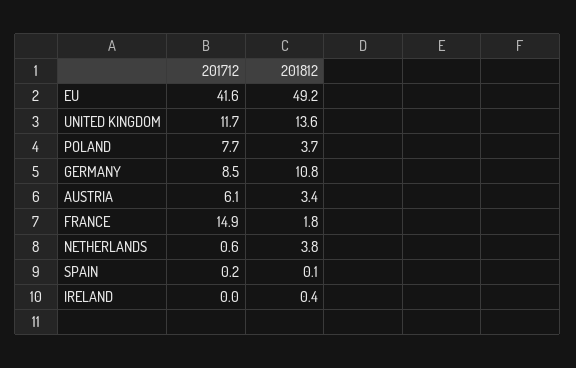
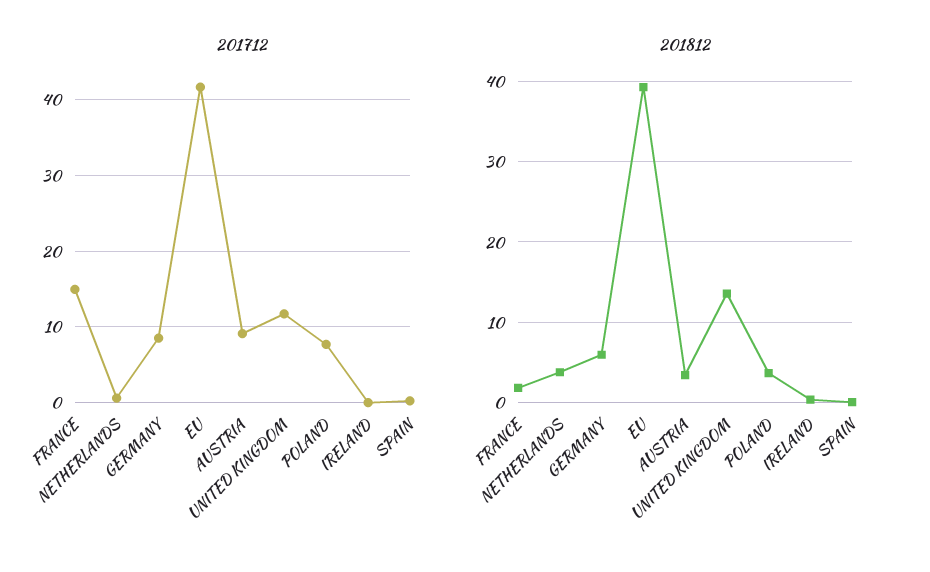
  {
    "201712": {
      "EU": 41.6,
      "UNITED KINGDOM": 11.7,
      "POLAND": 7.7,
      "GERMANY": 8.5,
-     "AUSTRIA": 6.1,
+     "AUSTRIA": 9,
      "FRANCE": 14.9,
      "NETHERLANDS": 0.6,
      "SPAIN": 0.2,
      "IRELAND": 0
    },
    "201812": {
-     "EU": 49.2,
+     "EU": 39,
      "UNITED KINGDOM": 13.6,
      "POLAND": 3.7,
-     "GERMANY": 10.8,
+     "GERMANY": 6,
      "AUSTRIA": 3.4,
      "FRANCE": 1.8,
      "NETHERLANDS": 3.8,
      "SPAIN": 0.1,
      "IRELAND": 0.4
    }
  }

